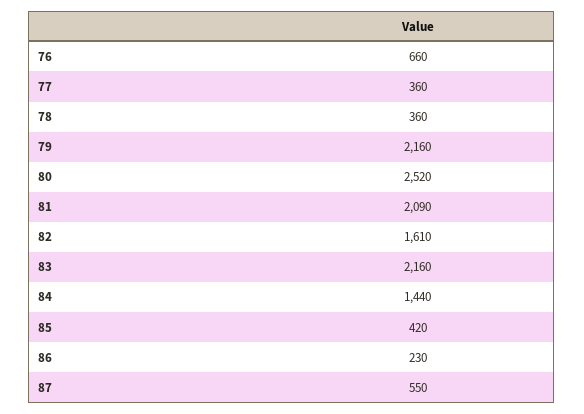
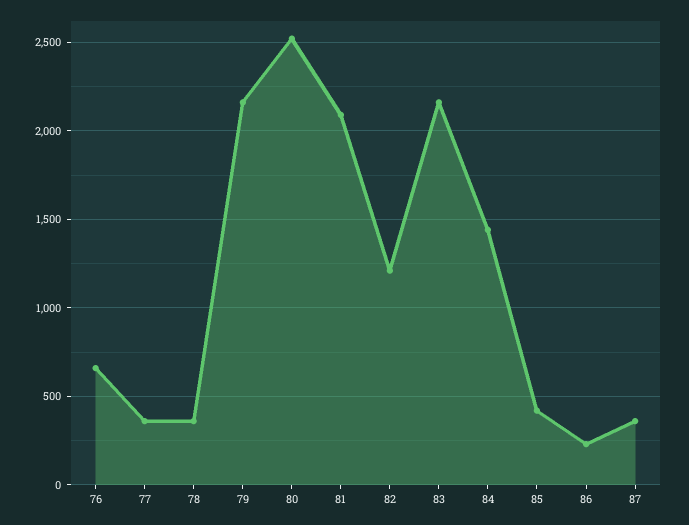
  {
    "76": 660,
    "77": 360,
    "78": 360,
    "79": 2160,
    "80": 2520,
    "81": 2090,
-   "82": 1610,
+   "82": 1200,
    "83": 2160,
    "84": 1440,
    "85": 420,
    "86": 230,
-   "87": 550
+   "87": 350
  }

